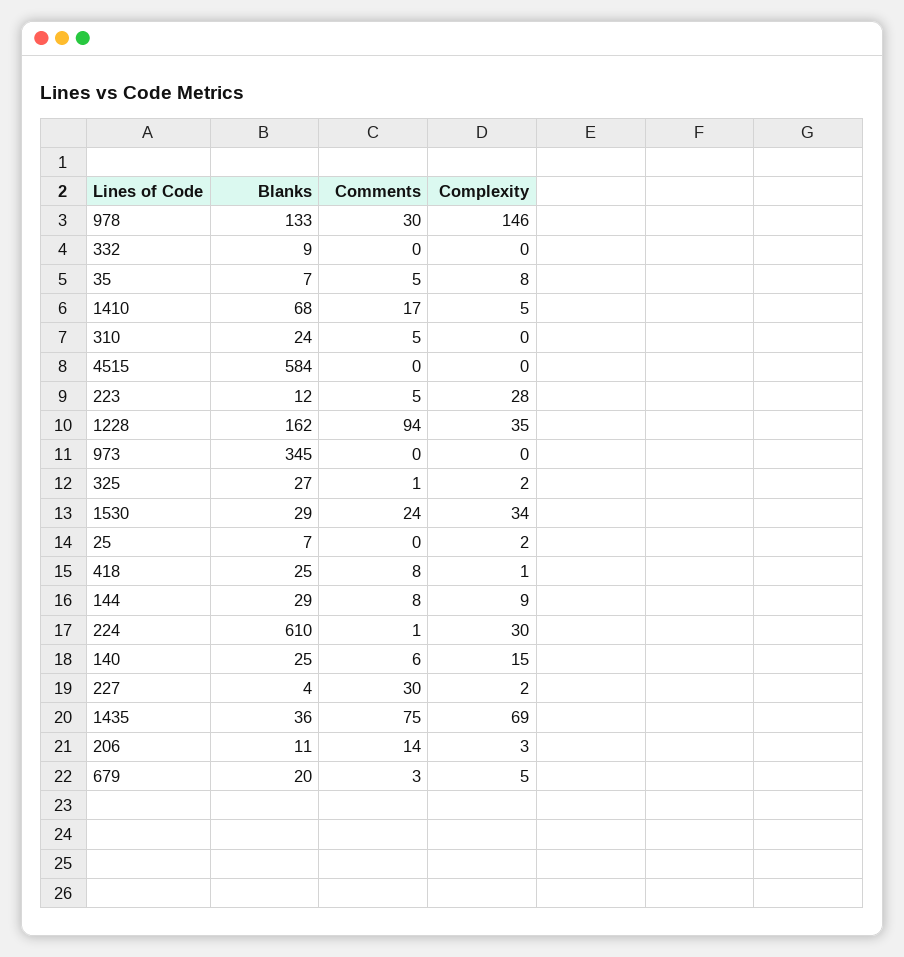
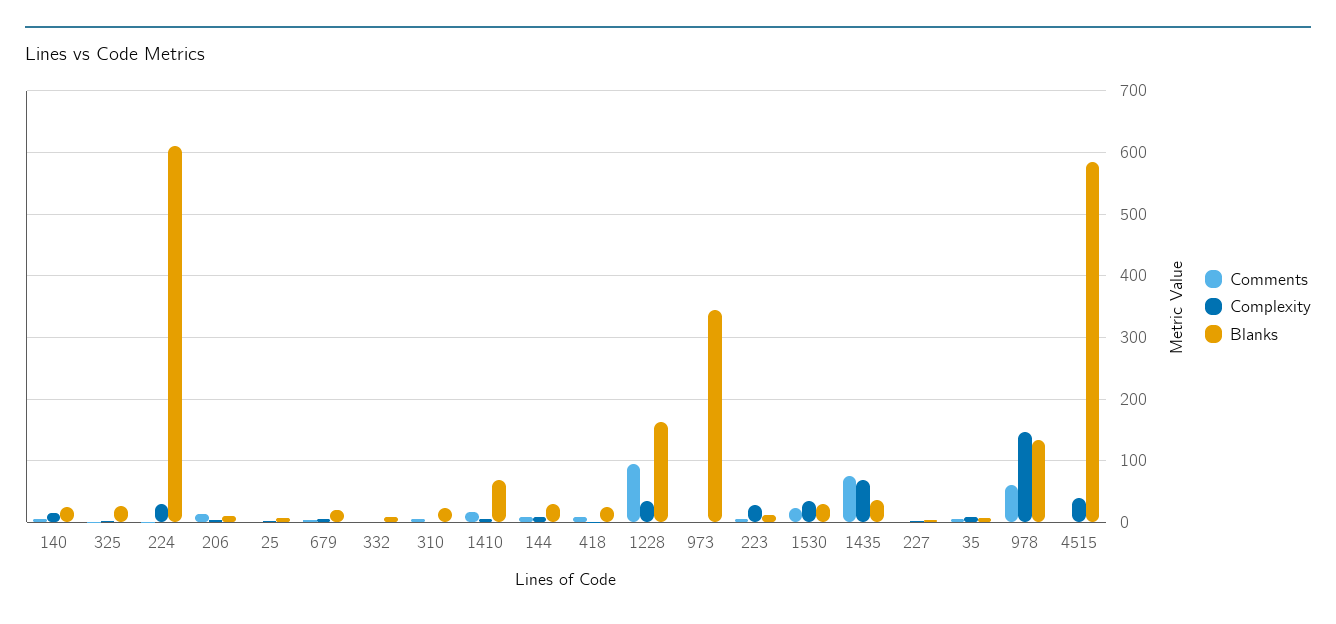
  {
    "Blanks": {
      "978": 133,
      "332": 9,
      "35": 7,
      "1410": 68,
      "310": 24,
      "4515": 584,
      "223": 12,
      "1228": 162,
      "973": 345,
      "325": 27,
      "1530": 29,
      "25": 7,
      "418": 25,
      "144": 29,
      "224": 610,
      "140": 25,
      "227": 4,
      "1435": 36,
      "206": 11,
      "679": 20
    },
    "Comments": {
-     "978": 30,
+     "978": 60,
      "332": 0,
      "35": 5,
      "1410": 17,
      "310": 5,
      "4515": 0,
      "223": 5,
      "1228": 94,
      "973": 0,
      "325": 1,
      "1530": 24,
      "25": 0,
      "418": 8,
      "144": 8,
      "224": 1,
      "140": 6,
-     "227": 30,
+     "227": 0,
      "1435": 75,
      "206": 14,
      "679": 3
    },
    "Complexity": {
      "978": 146,
      "332": 0,
      "35": 8,
      "1410": 5,
      "310": 0,
-     "4515": 0,
+     "4515": 40,
      "223": 28,
      "1228": 35,
      "973": 0,
      "325": 2,
      "1530": 34,
      "25": 2,
      "418": 1,
      "144": 9,
      "224": 30,
      "140": 15,
      "227": 2,
      "1435": 69,
      "206": 3,
      "679": 5
    }
  }

